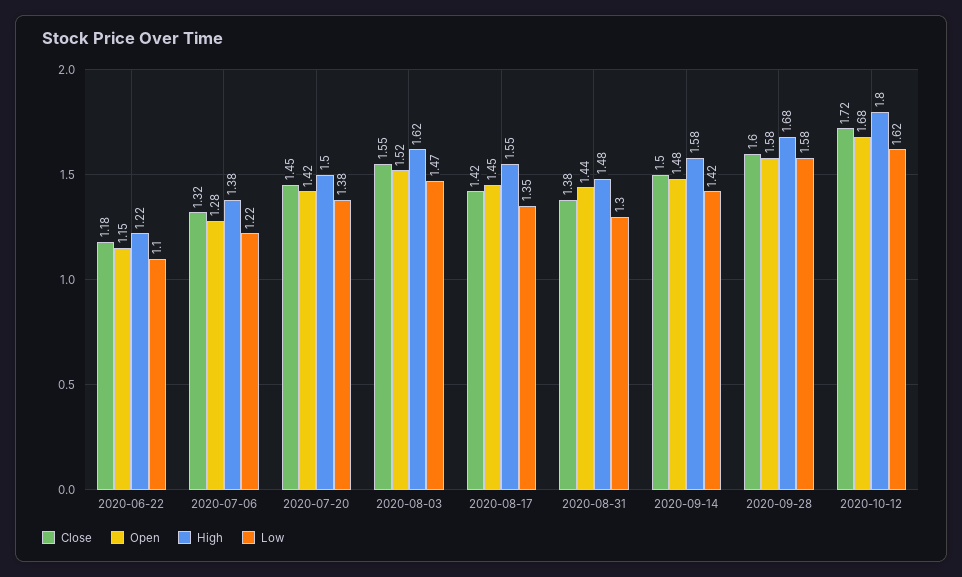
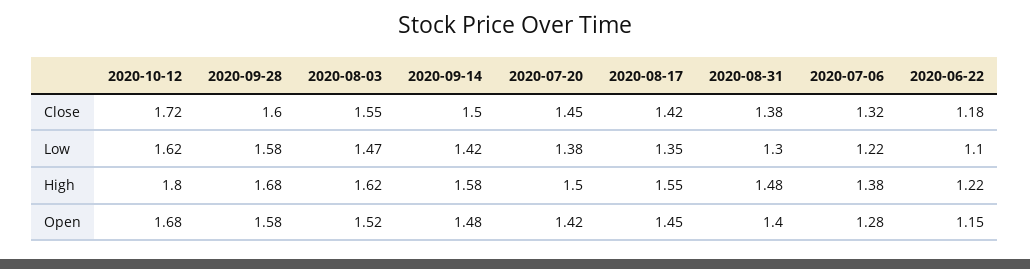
  {
    "Close": {
      "2020-06-22": 1.18,
      "2020-07-06": 1.32,
      "2020-07-20": 1.45,
      "2020-08-03": 1.55,
      "2020-08-17": 1.42,
      "2020-08-31": 1.38,
      "2020-09-14": 1.5,
      "2020-09-28": 1.6,
      "2020-10-12": 1.72
    },
    "Open": {
      "2020-06-22": 1.15,
      "2020-07-06": 1.28,
      "2020-07-20": 1.42,
      "2020-08-03": 1.52,
      "2020-08-17": 1.45,
-     "2020-08-31": 1.44,
+     "2020-08-31": 1.4,
      "2020-09-14": 1.48,
      "2020-09-28": 1.58,
      "2020-10-12": 1.68
    },
    "High": {
      "2020-06-22": 1.22,
      "2020-07-06": 1.38,
      "2020-07-20": 1.5,
      "2020-08-03": 1.62,
      "2020-08-17": 1.55,
      "2020-08-31": 1.48,
      "2020-09-14": 1.58,
      "2020-09-28": 1.68,
      "2020-10-12": 1.8
    },
    "Low": {
      "2020-06-22": 1.1,
      "2020-07-06": 1.22,
      "2020-07-20": 1.38,
      "2020-08-03": 1.47,
      "2020-08-17": 1.35,
      "2020-08-31": 1.3,
      "2020-09-14": 1.42,
      "2020-09-28": 1.58,
      "2020-10-12": 1.62
    }
  }

